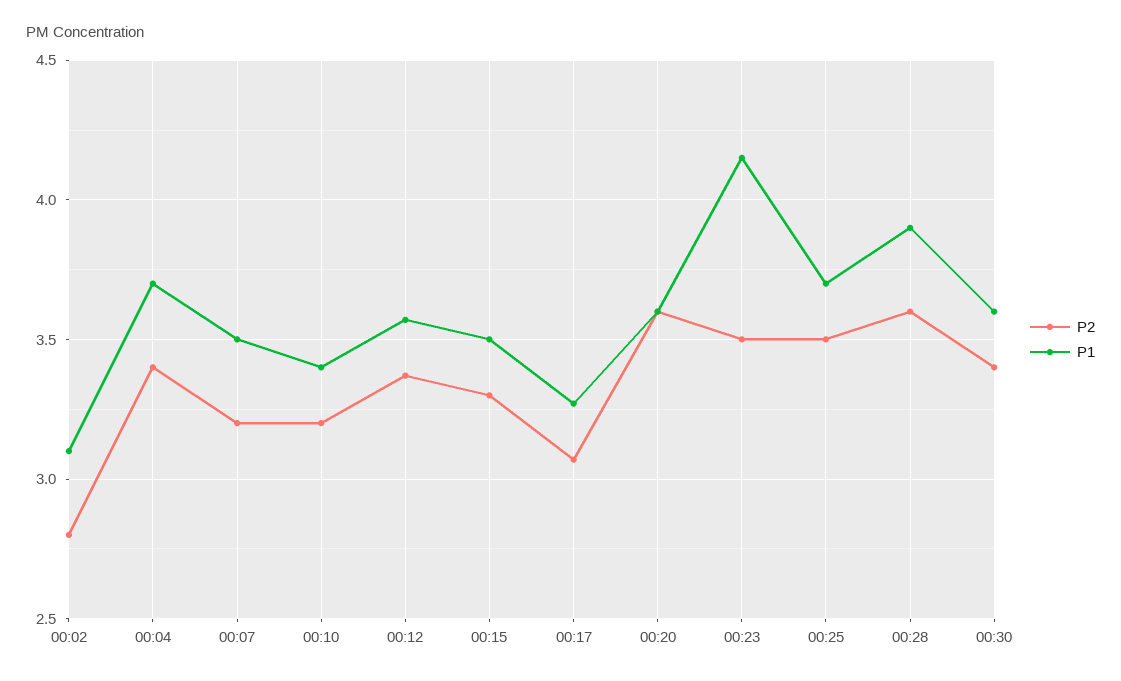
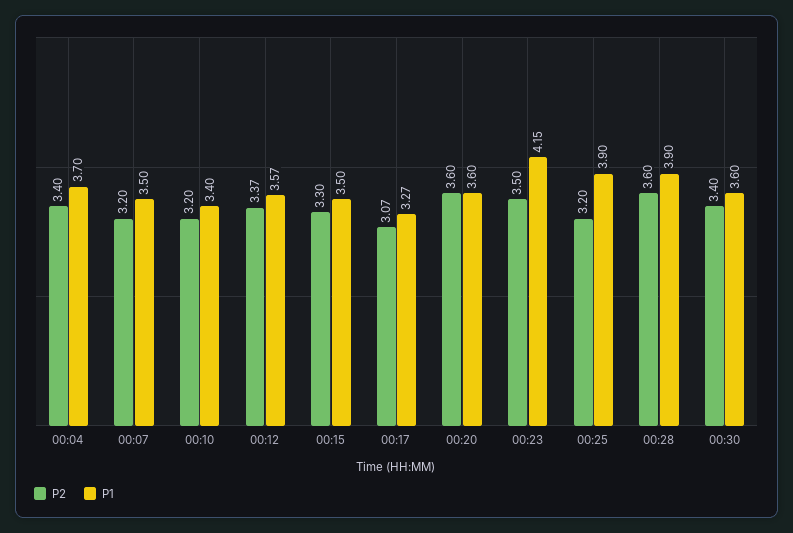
  {
    "P2": {
-     "00:02": 2.8,
      "00:04": 3.4,
      "00:07": 3.2,
      "00:10": 3.2,
      "00:12": 3.37,
      "00:15": 3.3,
      "00:17": 3.07,
      "00:20": 3.6,
      "00:23": 3.5,
-     "00:25": 3.5,
+     "00:25": 3.2,
      "00:28": 3.6,
      "00:30": 3.4
    },
    "P1": {
-     "00:02": 3.1,
      "00:04": 3.7,
      "00:07": 3.5,
      "00:10": 3.4,
      "00:12": 3.57,
      "00:15": 3.5,
      "00:17": 3.27,
      "00:20": 3.6,
      "00:23": 4.15,
-     "00:25": 3.7,
+     "00:25": 3.9,
      "00:28": 3.9,
      "00:30": 3.6
    }
  }

